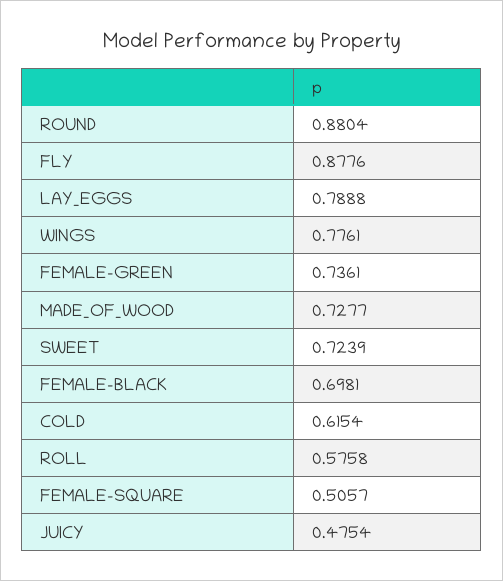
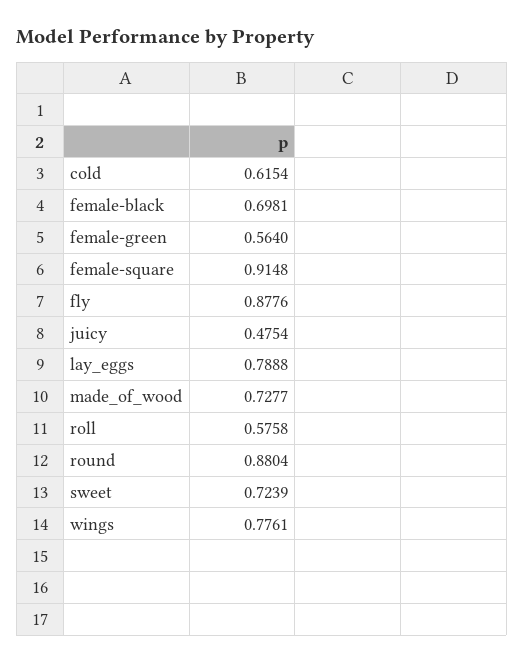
  {
    "ROUND": 0.8804,
    "FLY": 0.8776,
    "LAY_EGGS": 0.7888,
    "WINGS": 0.7761,
-   "FEMALE-GREEN": 0.7361,
+   "FEMALE-GREEN": 0.564,
    "MADE_OF_WOOD": 0.7277,
    "SWEET": 0.7239,
    "FEMALE-BLACK": 0.6981,
    "COLD": 0.6154,
    "ROLL": 0.5758,
-   "FEMALE-SQUARE": 0.5057,
+   "FEMALE-SQUARE": 0.9148,
    "JUICY": 0.4754
  }

